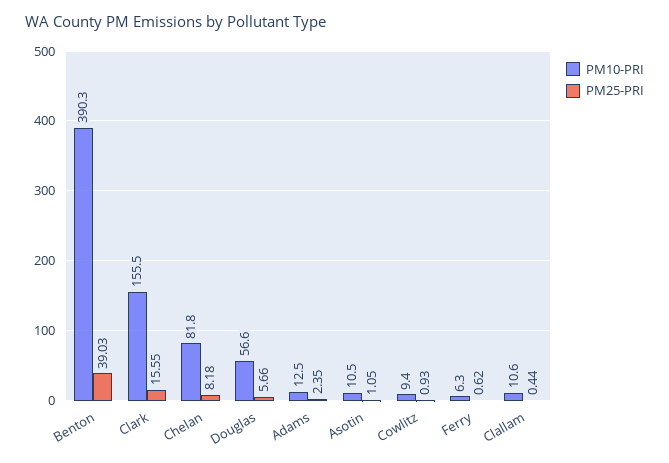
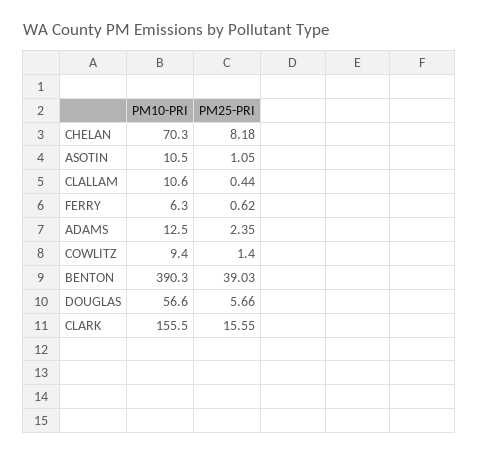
  {
    "PM10-PRI": {
      "Benton": 390.3,
      "Clark": 155.5,
-     "Chelan": 81.8,
+     "Chelan": 70.3,
      "Douglas": 56.6,
      "Adams": 12.5,
      "Asotin": 10.5,
      "Cowlitz": 9.4,
      "Ferry": 6.3,
      "Clallam": 10.6
    },
    "PM25-PRI": {
      "Benton": 39.03,
      "Clark": 15.55,
      "Chelan": 8.18,
      "Douglas": 5.66,
      "Adams": 2.35,
      "Asotin": 1.05,
-     "Cowlitz": 0.93,
+     "Cowlitz": 1.4,
      "Ferry": 0.62,
      "Clallam": 0.44
    }
  }

